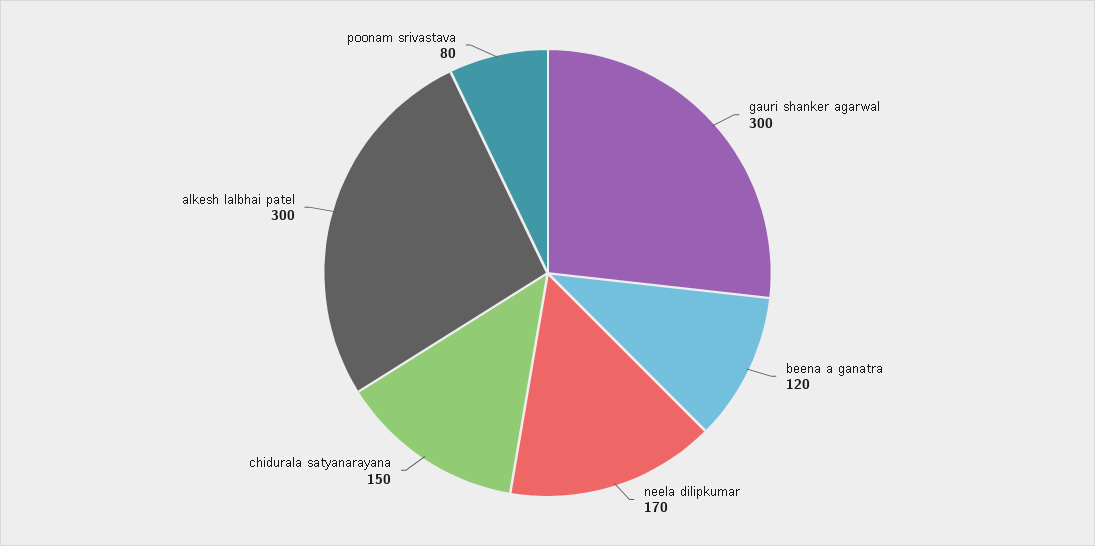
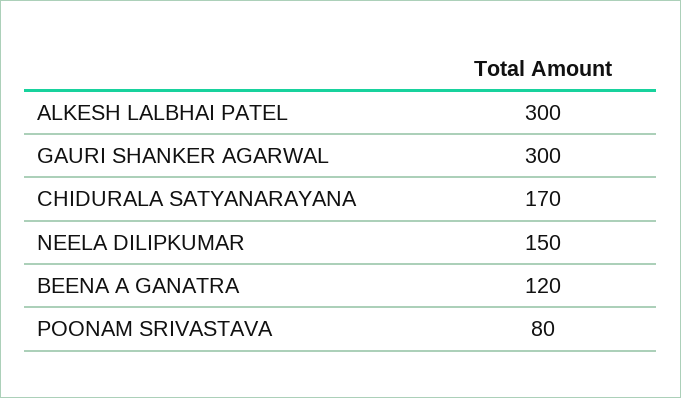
  {
    "gauri shanker agarwal": 300,
    "beena a ganatra": 120,
-   "neela dilipkumar": 170,
+   "neela dilipkumar": 150,
-   "chidurala satyanarayana": 150,
+   "chidurala satyanarayana": 170,
    "alkesh lalbhai patel": 300,
    "poonam srivastava": 80
  }

